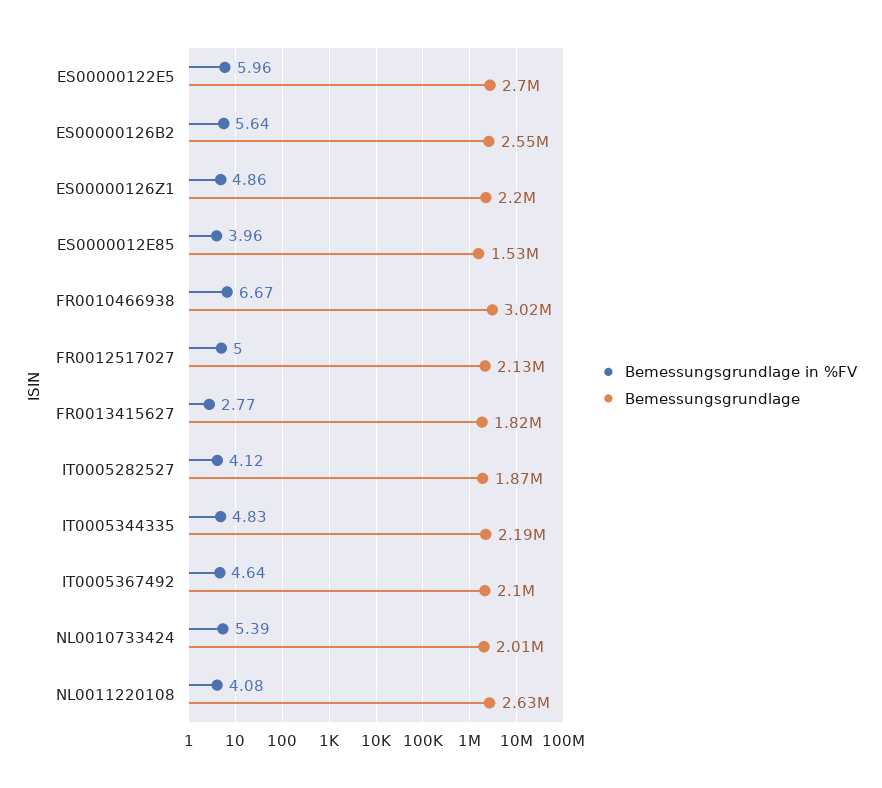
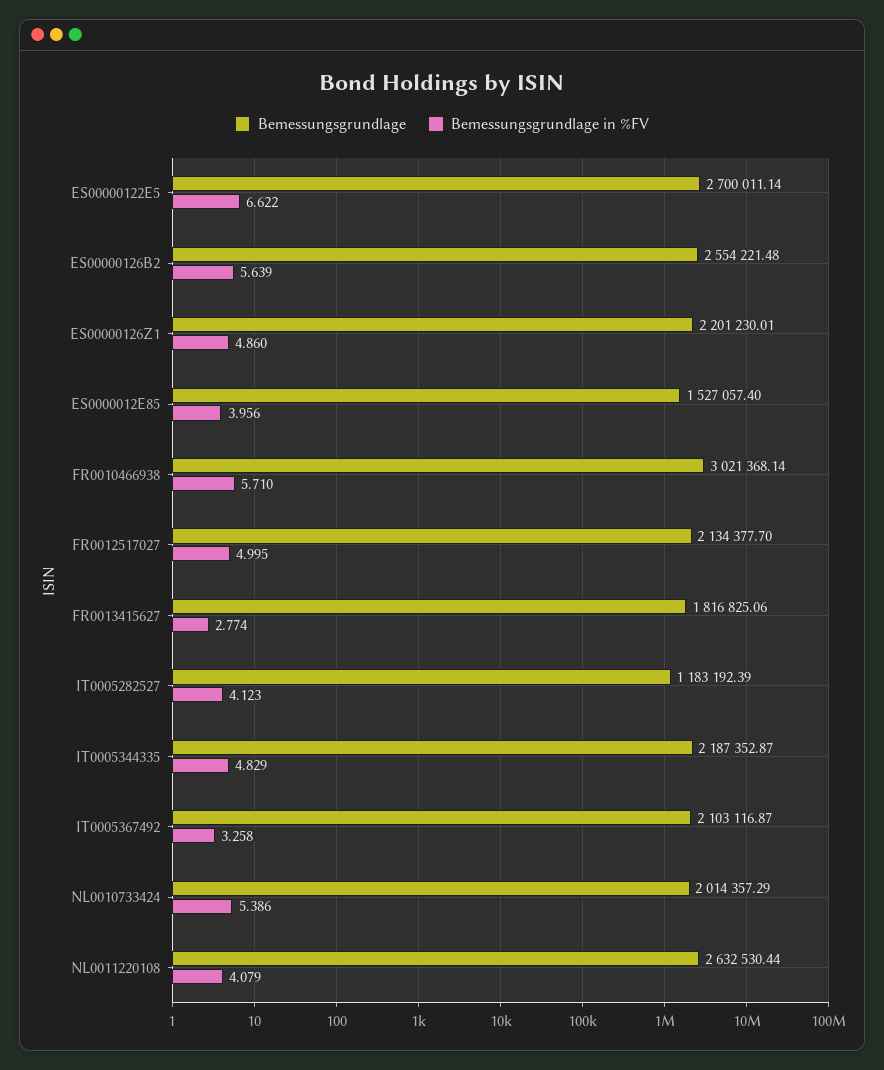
  {
    "Bemessungsgrundlage in %FV": {
-     "ES00000122E5": 5.96,
+     "ES00000122E5": 6.622,
      "ES00000126B2": 5.639,
      "ES00000126Z1": 4.86,
      "ES0000012E85": 3.956,
-     "FR0010466938": 6.67,
+     "FR0010466938": 5.71,
      "FR0012517027": 4.995,
      "FR0013415627": 2.774,
      "IT0005282527": 4.123,
      "IT0005344335": 4.829,
-     "IT0005367492": 4.64,
+     "IT0005367492": 3.258,
      "NL0010733424": 5.386,
      "NL0011220108": 4.079
    },
    "Bemessungsgrundlage": {
      "ES00000122E5": 2700011.14,
      "ES00000126B2": 2554221.48,
      "ES00000126Z1": 2201230.01,
      "ES0000012E85": 1527057.4,
      "FR0010466938": 3021368.14,
      "FR0012517027": 2134377.7,
      "FR0013415627": 1816825.06,
-     "IT0005282527": 1870000,
+     "IT0005282527": 1183192.39,
      "IT0005344335": 2187352.87,
      "IT0005367492": 2103116.87,
      "NL0010733424": 2014357.29,
      "NL0011220108": 2632530.44
    }
  }

